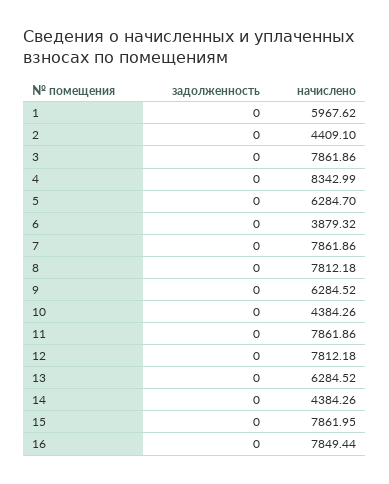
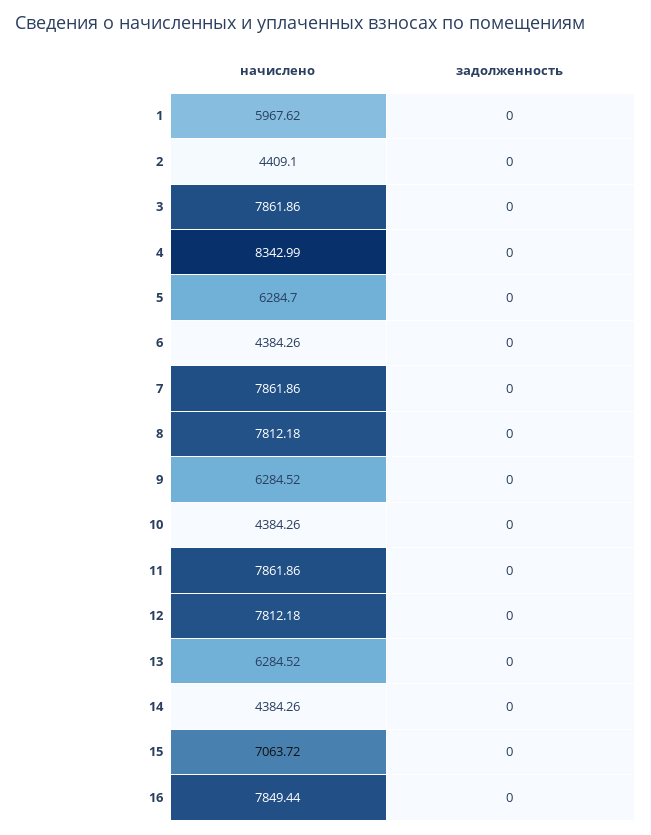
  {
    "задолженность": {
      "1": 0,
      "2": 0,
      "3": 0,
      "4": 0,
      "5": 0,
      "6": 0,
      "7": 0,
      "8": 0,
      "9": 0,
      "10": 0,
      "11": 0,
      "12": 0,
      "13": 0,
      "14": 0,
      "15": 0,
      "16": 0
    },
    "начислено": {
      "1": 5967.62,
      "2": 4409.1,
      "3": 7861.86,
      "4": 8342.99,
      "5": 6284.7,
-     "6": 3879.32,
+     "6": 4384.26,
      "7": 7861.86,
      "8": 7812.18,
      "9": 6284.52,
      "10": 4384.26,
      "11": 7861.86,
      "12": 7812.18,
      "13": 6284.52,
      "14": 4384.26,
-     "15": 7861.95,
+     "15": 7063.72,
      "16": 7849.44
    }
  }

